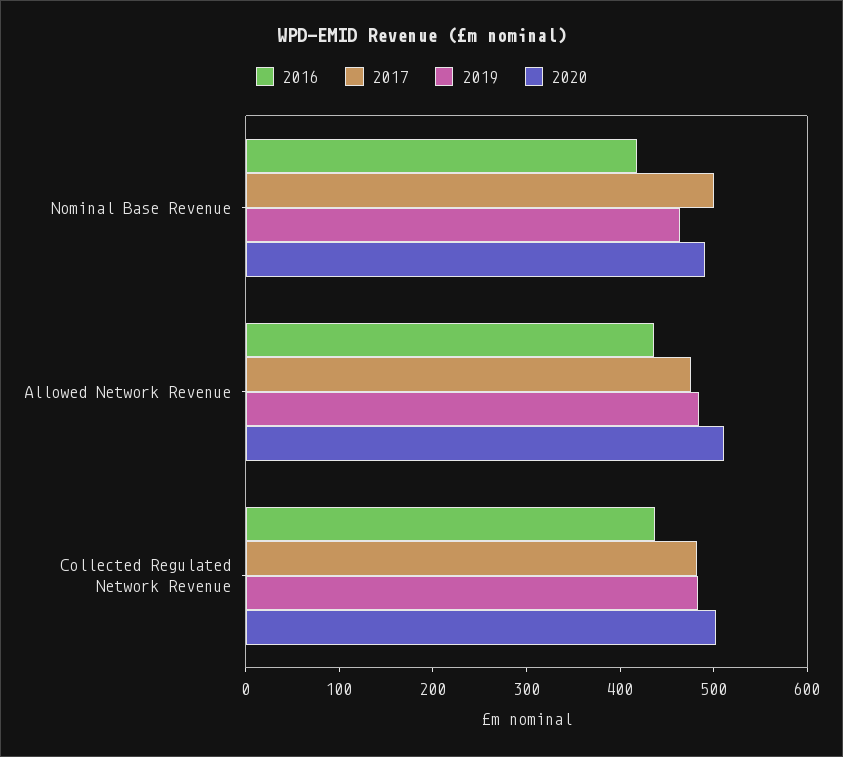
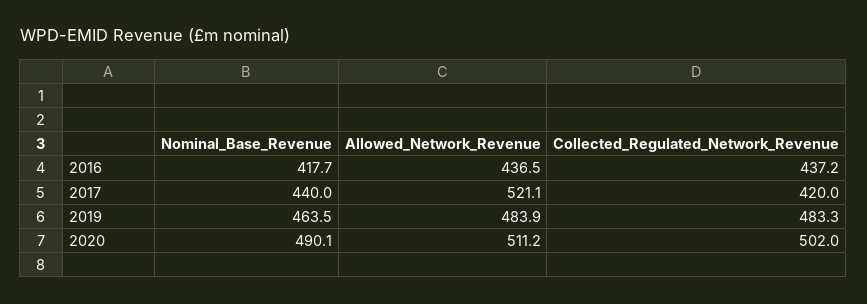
  {
    "2016": {
      "Nominal Base Revenue": 417.7,
      "Allowed Network Revenue": 436.5,
      "Collected Regulated Network Revenue": 437.2
    },
    "2017": {
-     "Nominal Base Revenue": 500,
+     "Nominal Base Revenue": 440,
-     "Allowed Network Revenue": 480,
+     "Allowed Network Revenue": 521.1,
-     "Collected Regulated Network Revenue": 480
+     "Collected Regulated Network Revenue": 420
    },
    "2019": {
      "Nominal Base Revenue": 463.5,
      "Allowed Network Revenue": 483.9,
      "Collected Regulated Network Revenue": 483.3
    },
    "2020": {
      "Nominal Base Revenue": 490.1,
      "Allowed Network Revenue": 511.2,
      "Collected Regulated Network Revenue": 502
    }
  }

